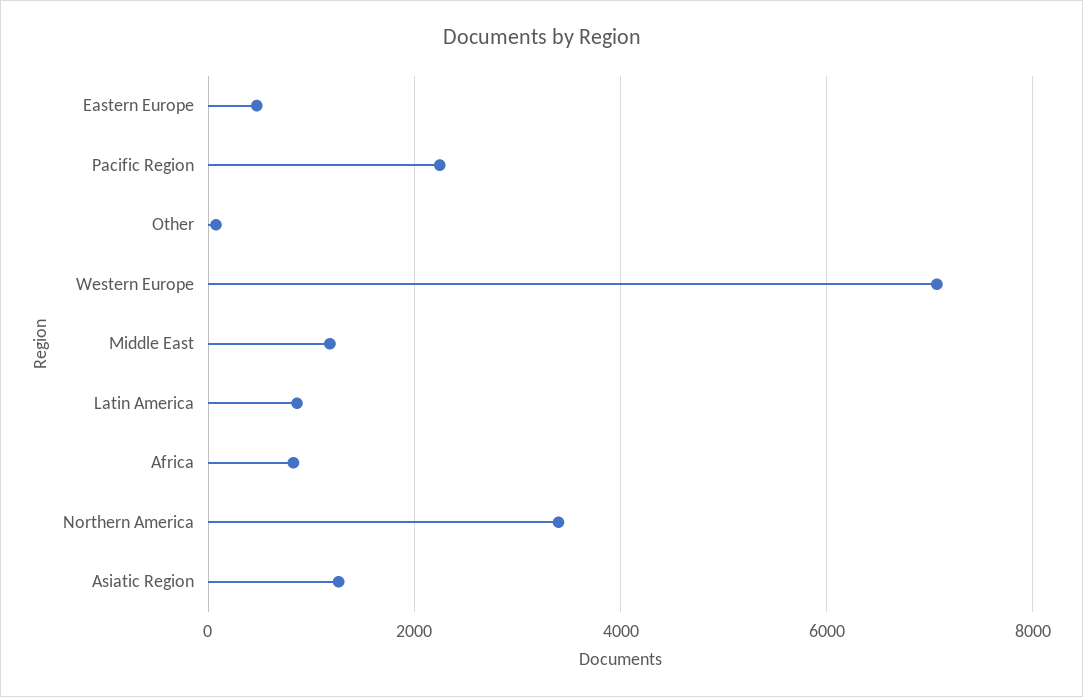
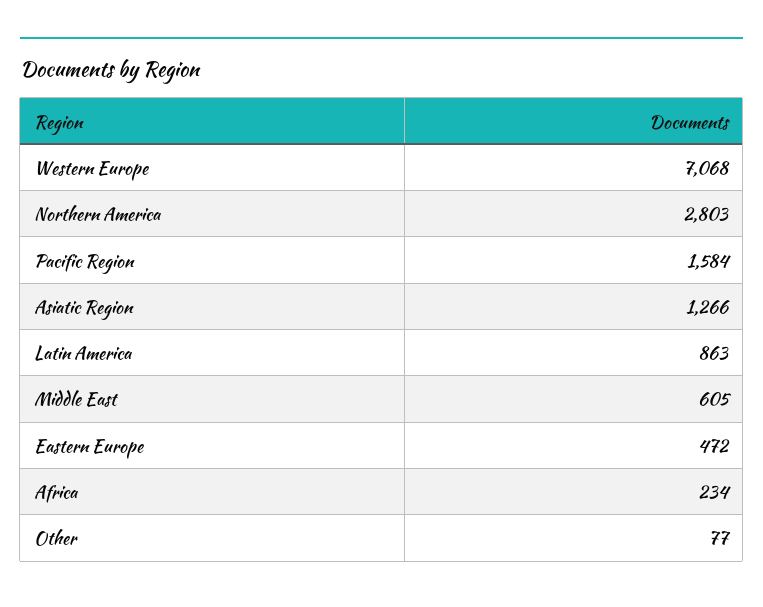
  {
    "Eastern Europe": 472,
-   "Pacific Region": 2200,
+   "Pacific Region": 1584,
    "Other": 77,
    "Western Europe": 7068,
-   "Middle East": 1200,
+   "Middle East": 605,
    "Latin America": 863,
-   "Africa": 800,
+   "Africa": 234,
-   "Northern America": 3400,
+   "Northern America": 2803,
    "Asiatic Region": 1266
  }

